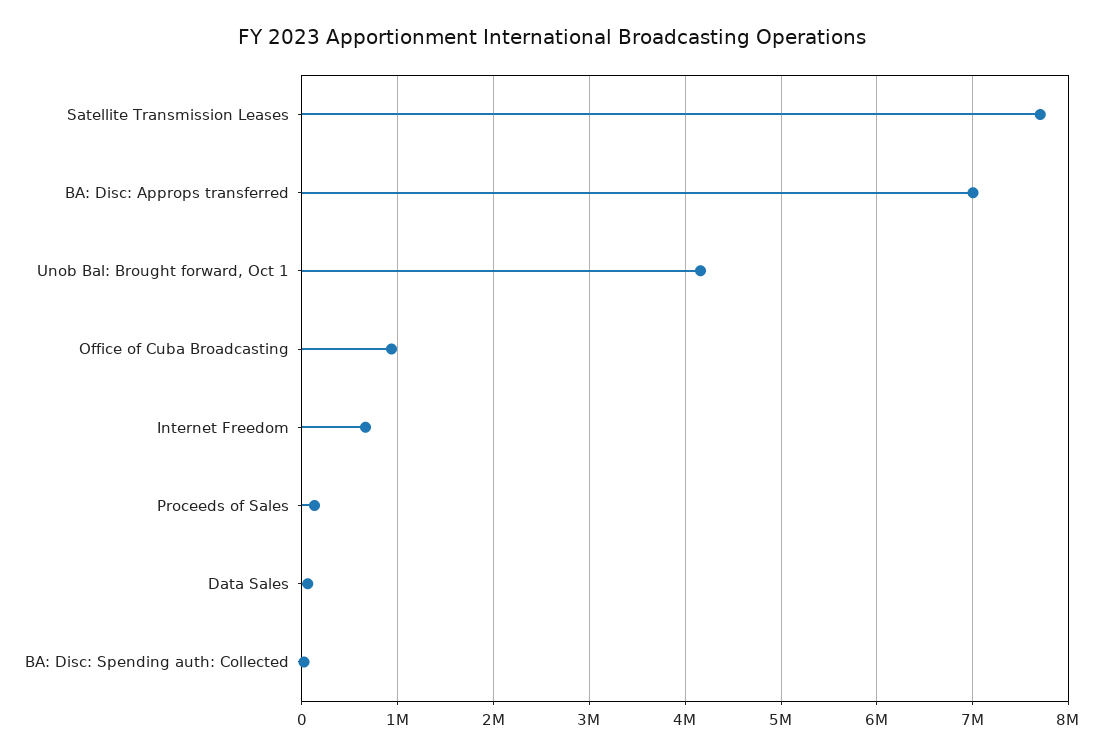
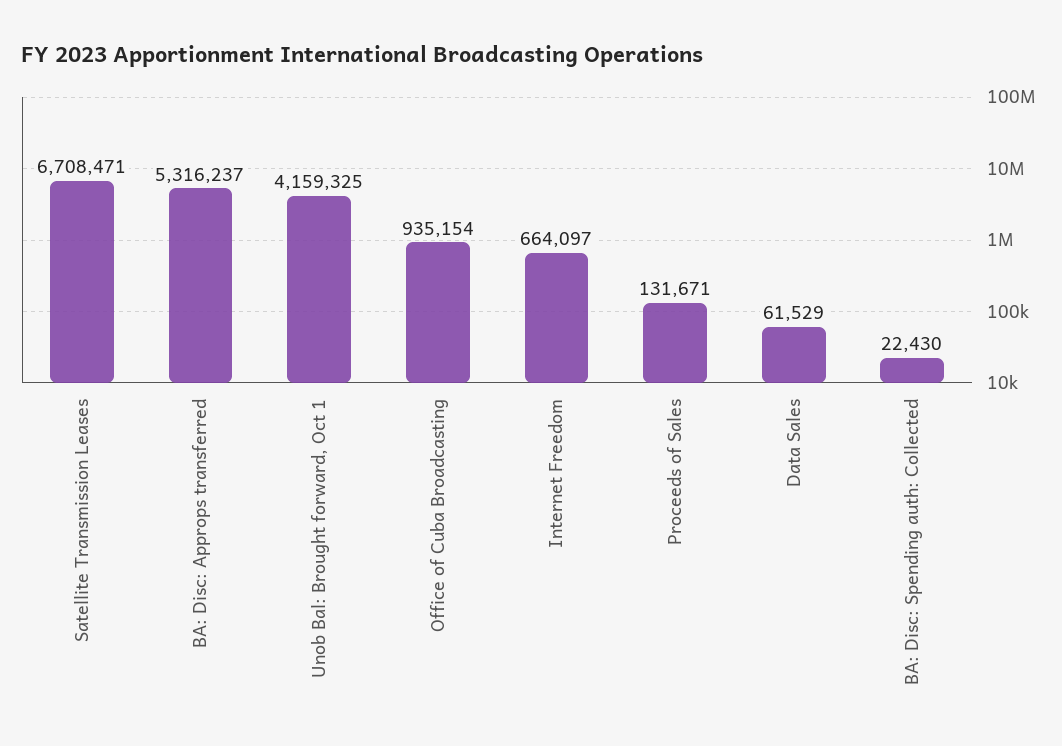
  {
-   "Satellite Transmission Leases": 7700000,
+   "Satellite Transmission Leases": 6708471,
-   "BA: Disc: Approps transferred": 7000000,
+   "BA: Disc: Approps transferred": 5316237,
    "Unob Bal: Brought forward, Oct 1": 4159325,
    "Office of Cuba Broadcasting": 935154,
    "Internet Freedom": 664097,
    "Proceeds of Sales": 131671,
    "Data Sales": 61529,
    "BA: Disc: Spending auth: Collected": 22430
  }

